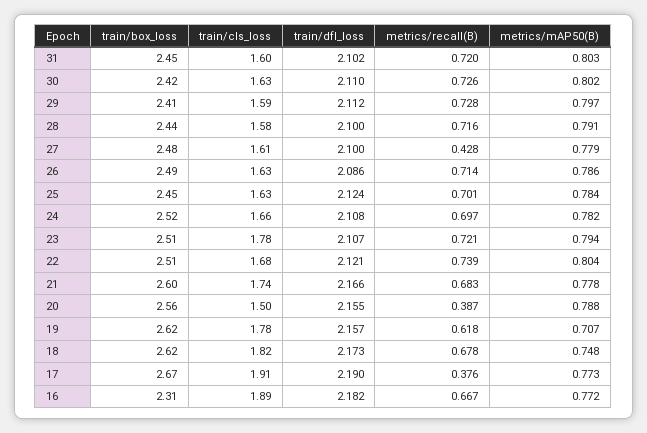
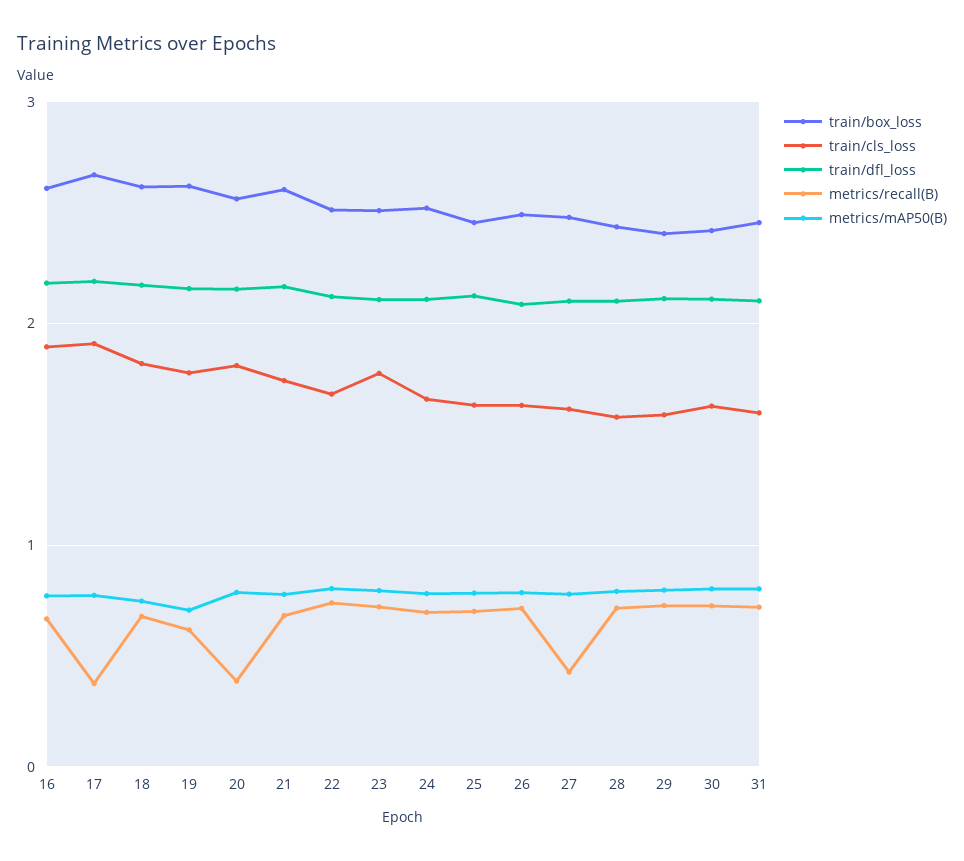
  {
    "train/box_loss": {
      "31": 2.45,
      "30": 2.42,
      "29": 2.41,
      "28": 2.44,
      "27": 2.48,
      "26": 2.49,
      "25": 2.45,
      "24": 2.52,
      "23": 2.51,
      "22": 2.51,
      "21": 2.6,
      "20": 2.56,
      "19": 2.62,
      "18": 2.62,
      "17": 2.67,
-     "16": 2.31
+     "16": 2.6
    },
    "train/cls_loss": {
      "31": 1.6,
      "30": 1.63,
      "29": 1.59,
      "28": 1.58,
      "27": 1.61,
      "26": 1.63,
      "25": 1.63,
      "24": 1.66,
      "23": 1.78,
      "22": 1.68,
      "21": 1.74,
-     "20": 1.5,
+     "20": 1.8,
      "19": 1.78,
      "18": 1.82,
      "17": 1.91,
      "16": 1.89
    },
    "train/dfl_loss": {
      "31": 2.102,
      "30": 2.11,
      "29": 2.112,
      "28": 2.1,
      "27": 2.1,
      "26": 2.086,
      "25": 2.124,
      "24": 2.108,
      "23": 2.107,
      "22": 2.121,
      "21": 2.166,
      "20": 2.155,
      "19": 2.157,
      "18": 2.173,
      "17": 2.19,
      "16": 2.182
    },
    "metrics/recall(B)": {
      "31": 0.72,
      "30": 0.726,
      "29": 0.728,
      "28": 0.716,
      "27": 0.428,
      "26": 0.714,
      "25": 0.701,
      "24": 0.697,
      "23": 0.721,
      "22": 0.739,
      "21": 0.683,
      "20": 0.387,
      "19": 0.618,
      "18": 0.678,
      "17": 0.376,
      "16": 0.667
    },
    "metrics/mAP50(B)": {
      "31": 0.803,
      "30": 0.802,
      "29": 0.797,
      "28": 0.791,
      "27": 0.779,
      "26": 0.786,
      "25": 0.784,
      "24": 0.782,
      "23": 0.794,
      "22": 0.804,
      "21": 0.778,
      "20": 0.788,
      "19": 0.707,
      "18": 0.748,
      "17": 0.773,
      "16": 0.772
    }
  }

